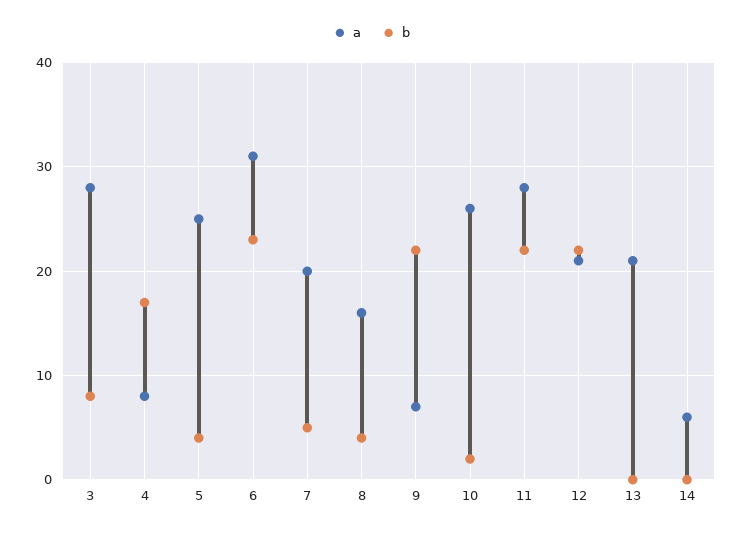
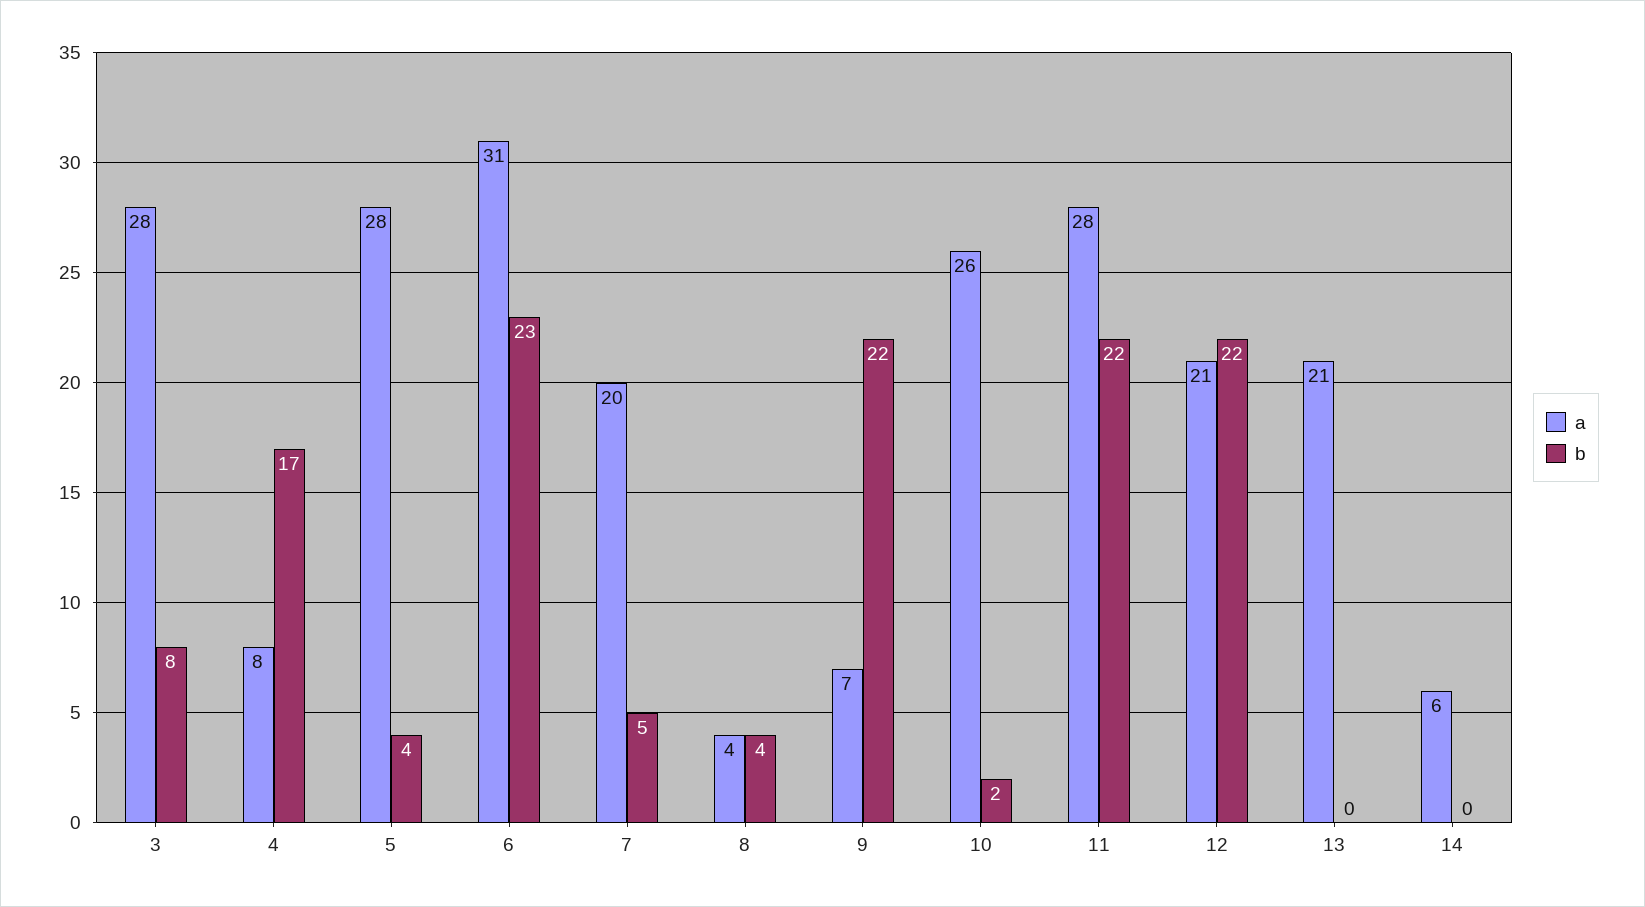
  {
    "a": {
      "3": 28,
      "4": 8,
-     "5": 25,
+     "5": 28,
      "6": 31,
      "7": 20,
-     "8": 16,
+     "8": 4,
      "9": 7,
      "10": 26,
      "11": 28,
      "12": 21,
      "13": 21,
      "14": 6
    },
    "b": {
      "3": 8,
      "4": 17,
      "5": 4,
      "6": 23,
      "7": 5,
      "8": 4,
      "9": 22,
      "10": 2,
      "11": 22,
      "12": 22,
      "13": 0,
      "14": 0
    }
  }

